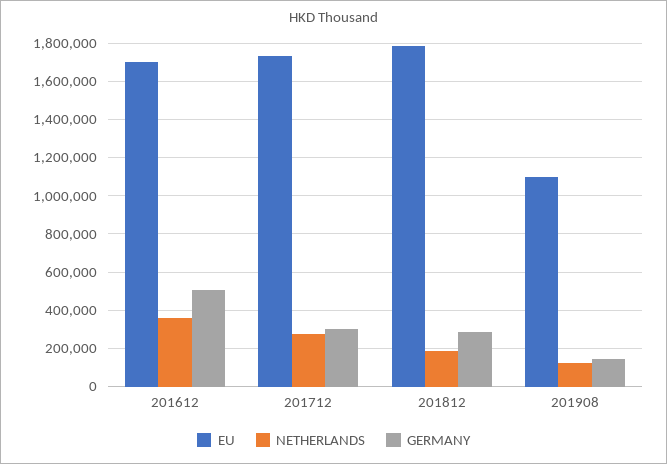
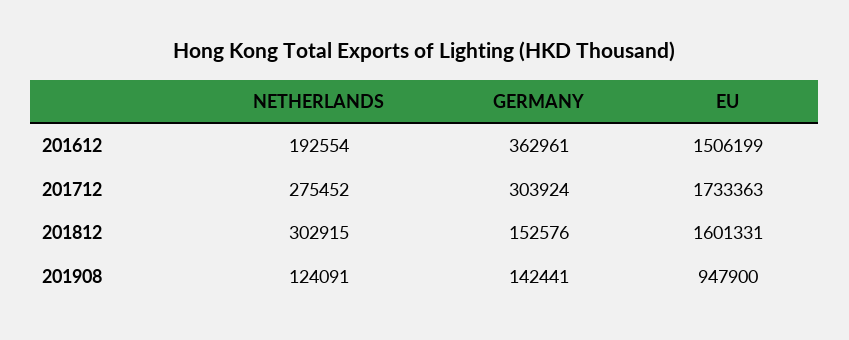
  {
    "EU": {
-     "201612": 1700000,
+     "201612": 1506199,
      "201712": 1733363,
-     "201812": 1800000,
+     "201812": 1601331,
-     "201908": 1100000
+     "201908": 947900
    },
    "NETHERLANDS": {
-     "201612": 350000,
+     "201612": 192554,
      "201712": 275452,
-     "201812": 200000,
+     "201812": 302915,
      "201908": 124091
    },
    "GERMANY": {
-     "201612": 500000,
+     "201612": 362961,
      "201712": 303924,
-     "201812": 300000,
+     "201812": 152576,
      "201908": 142441
    }
  }

